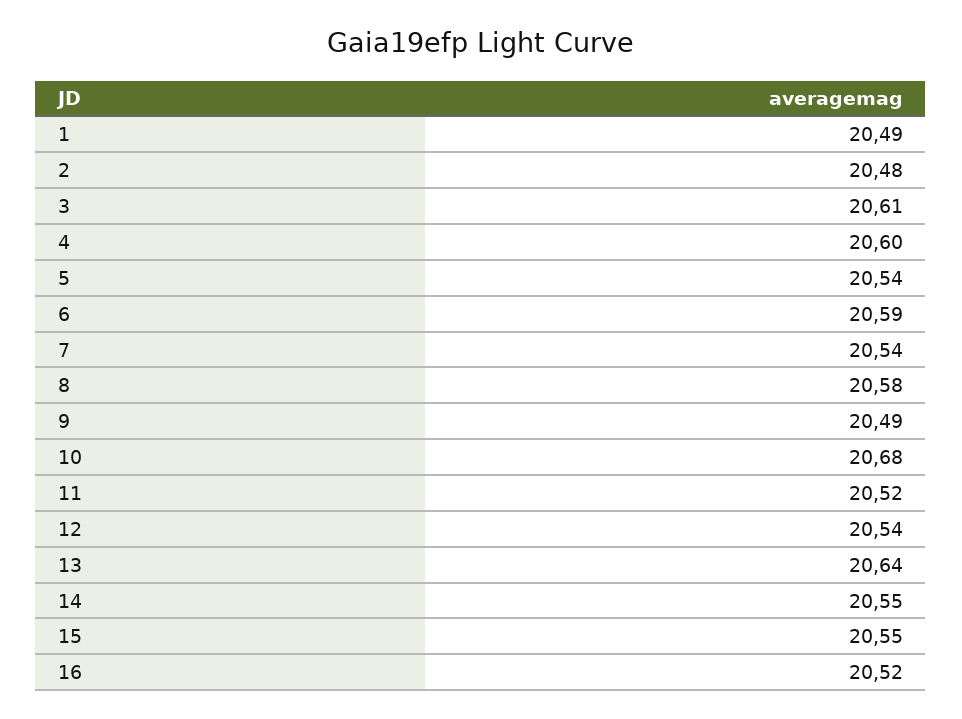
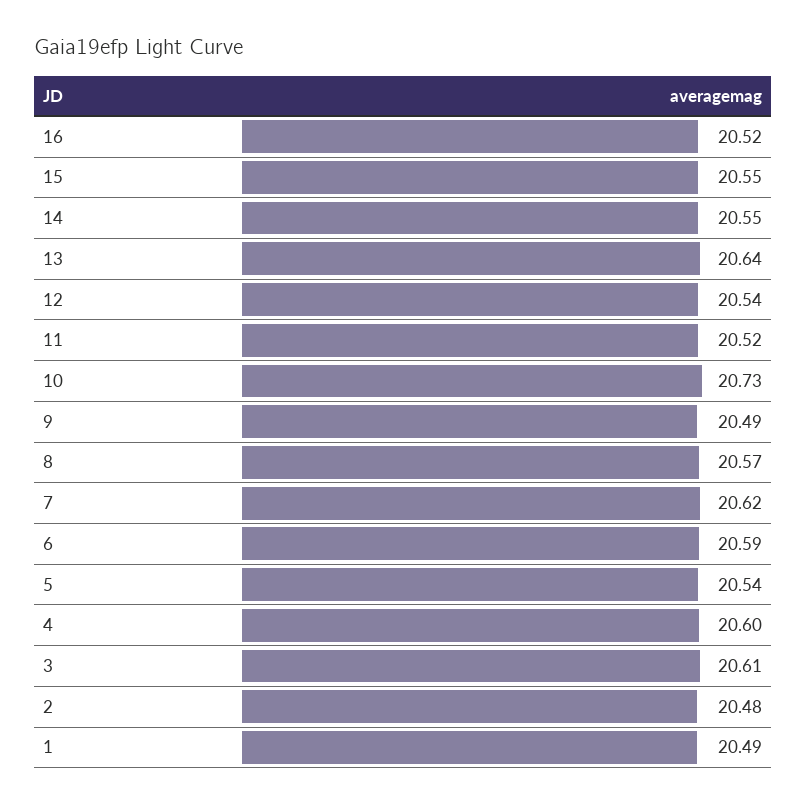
  {
    "1": 20.49,
    "2": 20.48,
    "3": 20.61,
    "4": 20.6,
    "5": 20.54,
    "6": 20.59,
-   "7": 20.54,
+   "7": 20.62,
-   "8": 20.58,
+   "8": 20.57,
    "9": 20.49,
-   "10": 20.68,
+   "10": 20.73,
    "11": 20.52,
    "12": 20.54,
    "13": 20.64,
    "14": 20.55,
    "15": 20.55,
    "16": 20.52
  }

